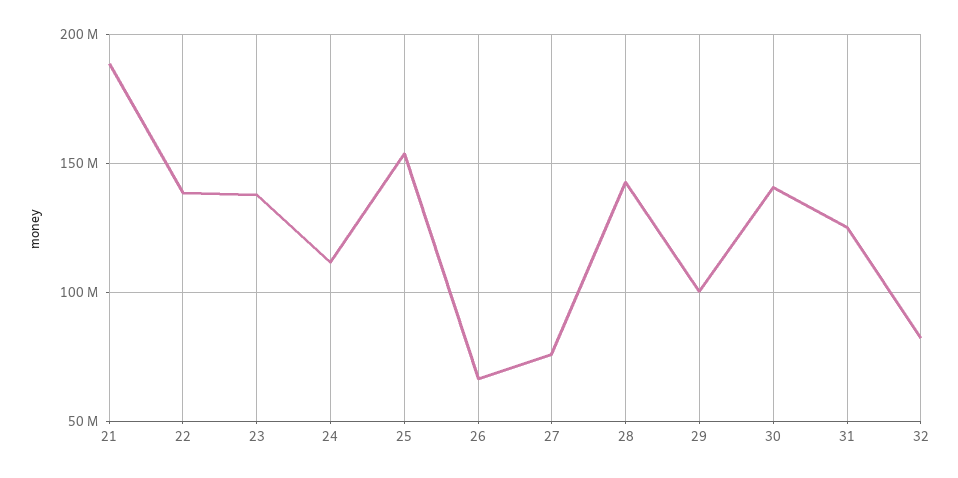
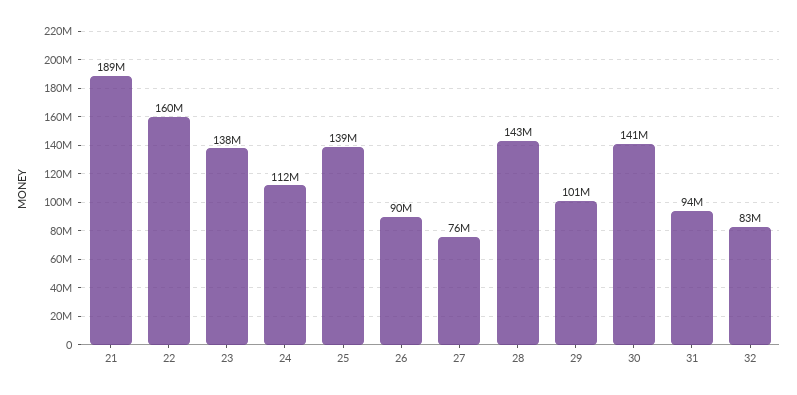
  {
    "21": 189000000,
-   "22": 140000000,
+   "22": 160000000,
    "23": 138000000,
    "24": 112000000,
-   "25": 155000000,
+   "25": 139000000,
-   "26": 65000000,
+   "26": 90000000,
    "27": 76000000,
    "28": 143000000,
    "29": 101000000,
    "30": 141000000,
-   "31": 125000000,
+   "31": 94000000,
    "32": 83000000
  }

